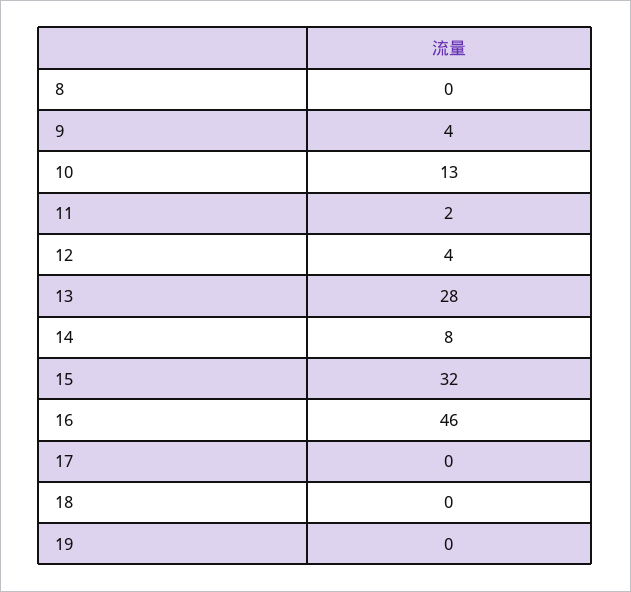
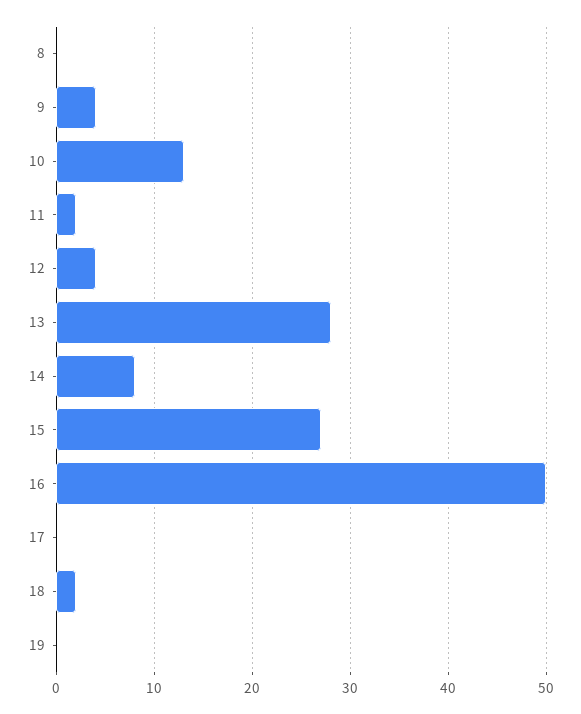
  {
    "8": 0,
    "9": 4,
    "10": 13,
    "11": 2,
    "12": 4,
    "13": 28,
    "14": 8,
-   "15": 32,
+   "15": 27,
-   "16": 46,
+   "16": 50,
    "17": 0,
-   "18": 0,
+   "18": 2,
    "19": 0
  }

